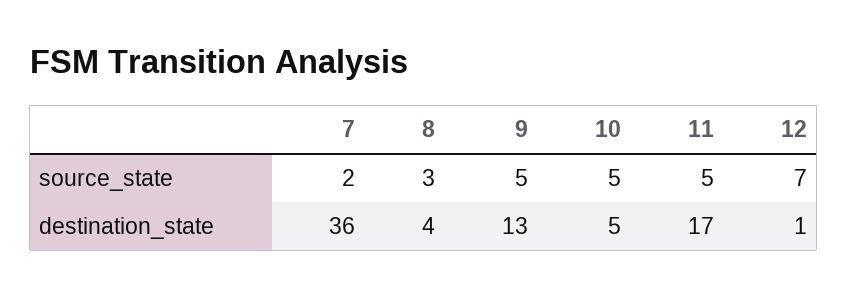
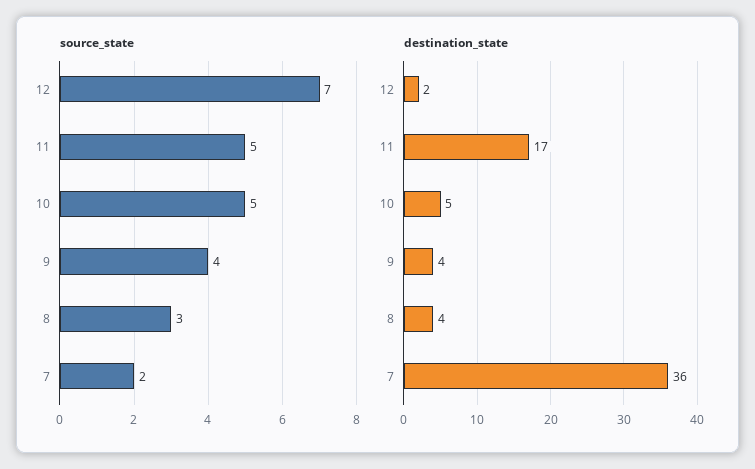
  {
    "source_state": {
      "7": 2,
      "8": 3,
-     "9": 5,
+     "9": 4,
      "10": 5,
      "11": 5,
      "12": 7
    },
    "destination_state": {
      "7": 36,
      "8": 4,
-     "9": 13,
+     "9": 4,
      "10": 5,
      "11": 17,
-     "12": 1
+     "12": 2
    }
  }

